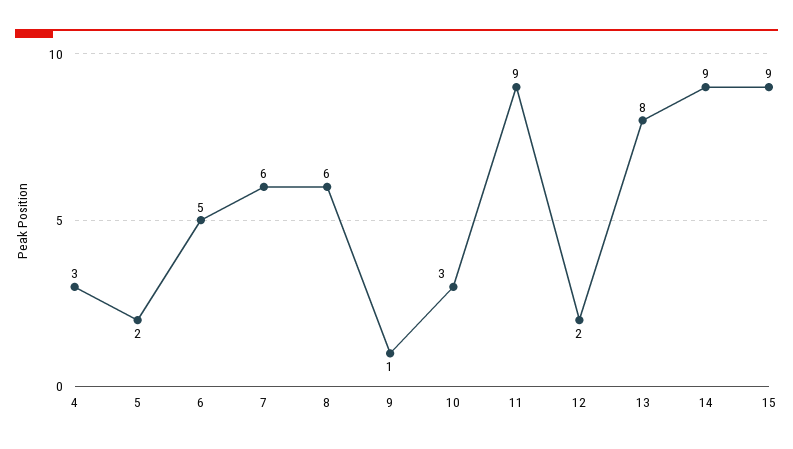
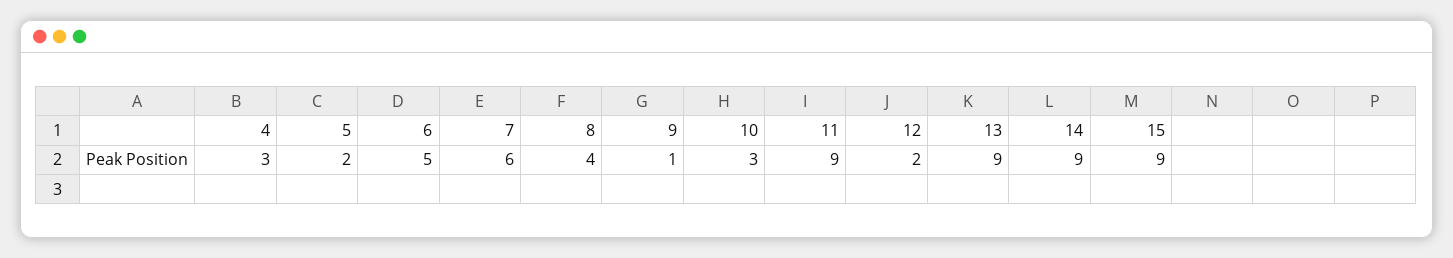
  {
    "4": 3,
    "5": 2,
    "6": 5,
    "7": 6,
-   "8": 6,
+   "8": 4,
    "9": 1,
    "10": 3,
    "11": 9,
    "12": 2,
-   "13": 8,
+   "13": 9,
    "14": 9,
    "15": 9
  }

